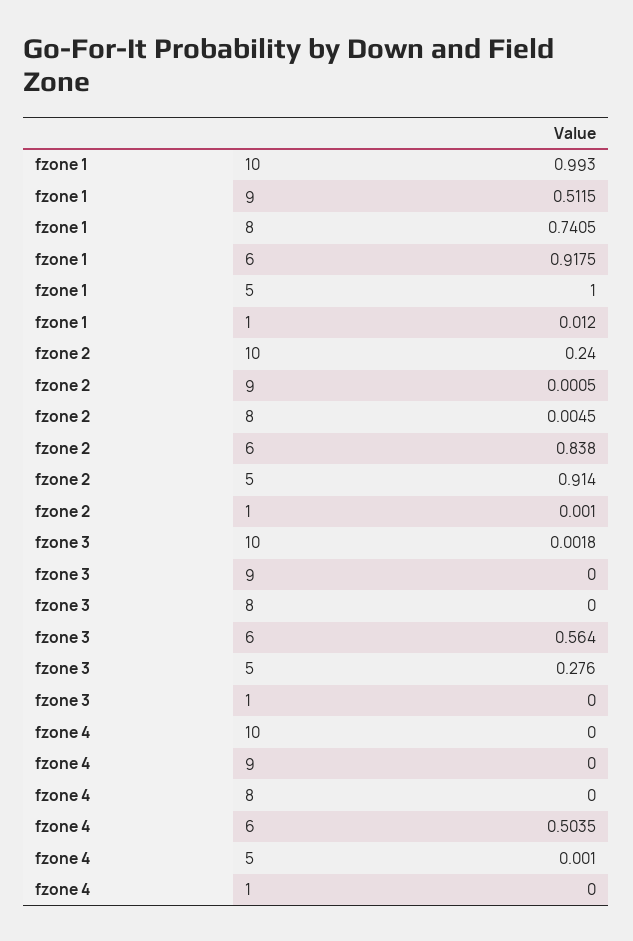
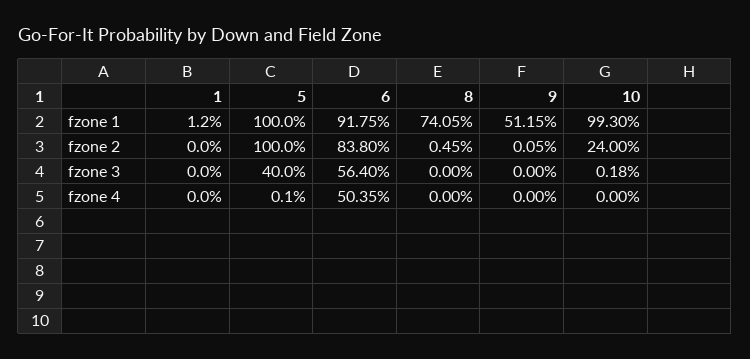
  {
    "fzone 1": {
      "10": 0.993,
      "9": 0.5115,
      "8": 0.7405,
      "6": 0.9175,
      "5": 1,
      "1": 0.012
    },
    "fzone 2": {
      "10": 0.24,
      "9": 0.0005,
      "8": 0.0045,
      "6": 0.838,
-     "5": 0.914,
+     "5": 1,
-     "1": 0.001
+     "1": 0
    },
    "fzone 3": {
      "10": 0.0018,
      "9": 0,
      "8": 0,
      "6": 0.564,
-     "5": 0.276,
+     "5": 0.4,
      "1": 0
    },
    "fzone 4": {
      "10": 0,
      "9": 0,
      "8": 0,
      "6": 0.5035,
      "5": 0.001,
      "1": 0
    }
  }

